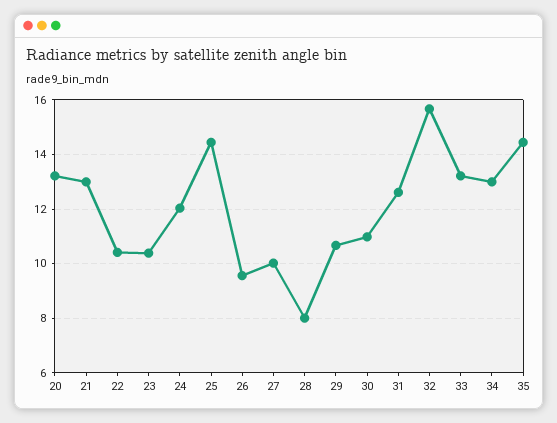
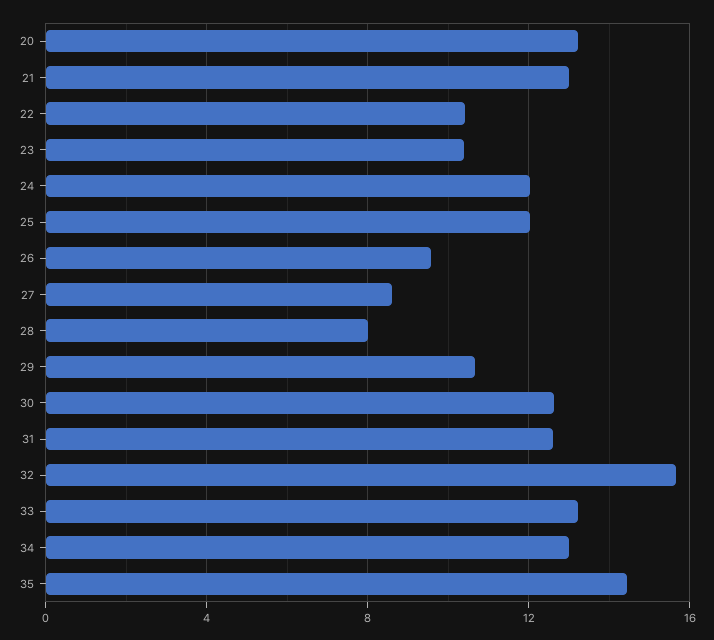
  {
    "20": 13.25,
    "21": 13,
    "22": 10.5,
    "23": 10.5,
    "24": 12,
-   "25": 14.5,
+   "25": 12,
    "26": 9.5,
-   "27": 10,
+   "27": 8.5,
    "28": 8,
    "29": 10.75,
-   "30": 11,
+   "30": 12.5,
    "31": 12.5,
    "32": 15.75,
    "33": 13.25,
    "34": 13,
    "35": 14.5
  }

